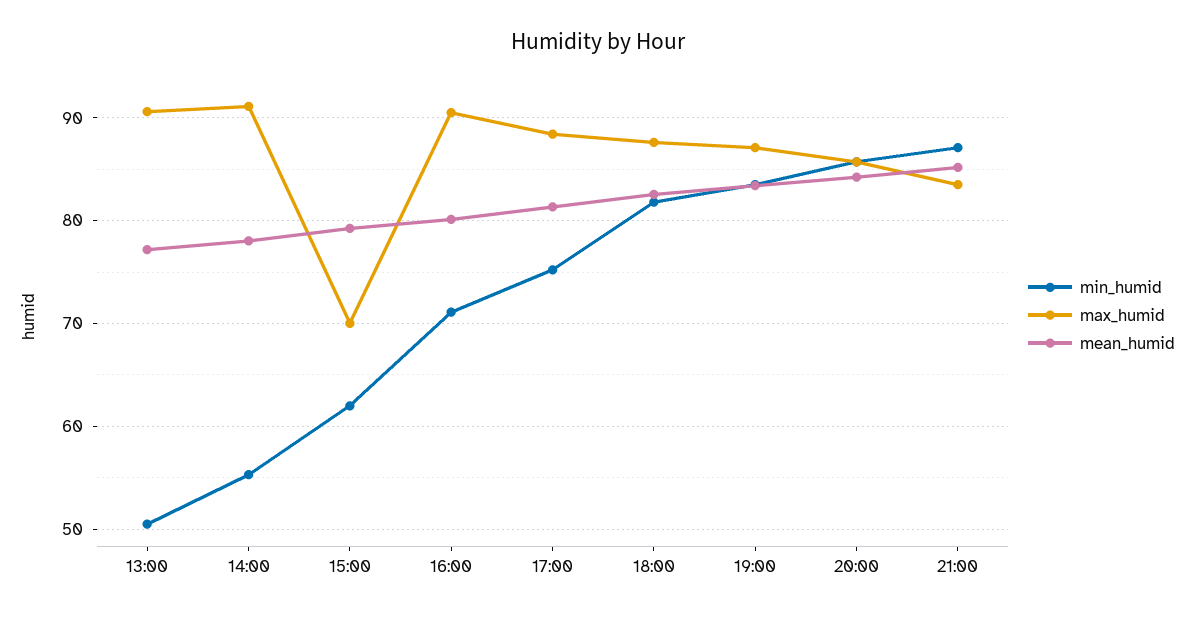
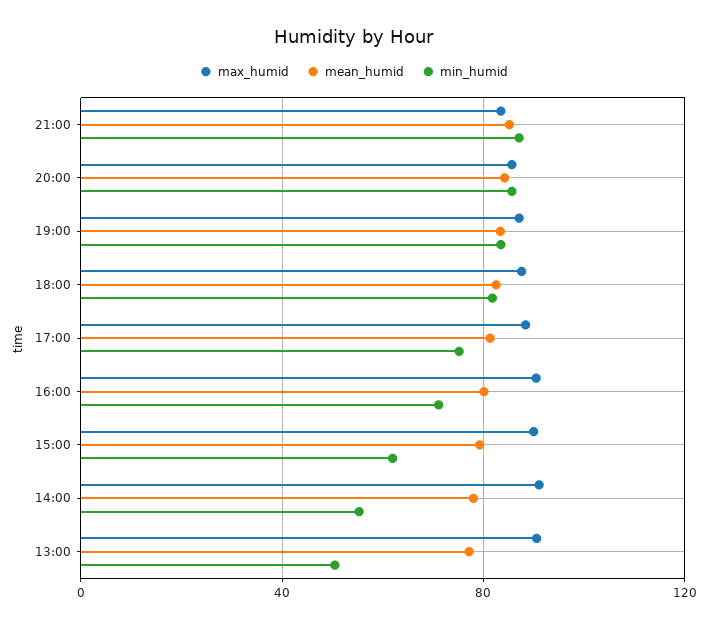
  {
    "min_humid": {
      "13:00": 51,
      "14:00": 55,
      "15:00": 62,
      "16:00": 71,
      "17:00": 75,
      "18:00": 82,
      "19:00": 84,
      "20:00": 86,
      "21:00": 87
    },
    "max_humid": {
      "13:00": 91,
      "14:00": 91,
-     "15:00": 70,
+     "15:00": 90,
      "16:00": 91,
      "17:00": 88,
      "18:00": 88,
      "19:00": 87,
      "20:00": 86,
      "21:00": 84
    },
    "mean_humid": {
      "13:00": 77,
      "14:00": 78,
      "15:00": 79,
      "16:00": 80,
      "17:00": 81,
      "18:00": 83,
      "19:00": 83,
      "20:00": 84,
      "21:00": 85
    }
  }

